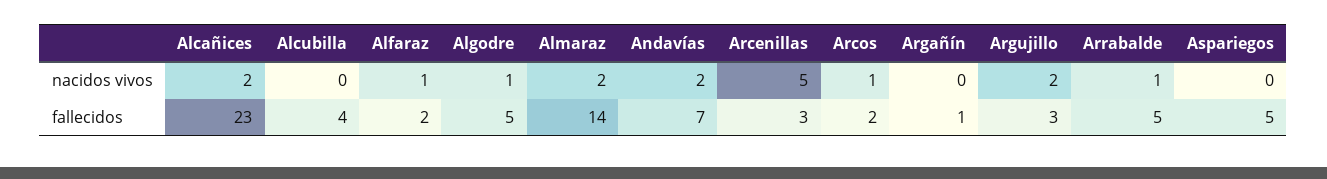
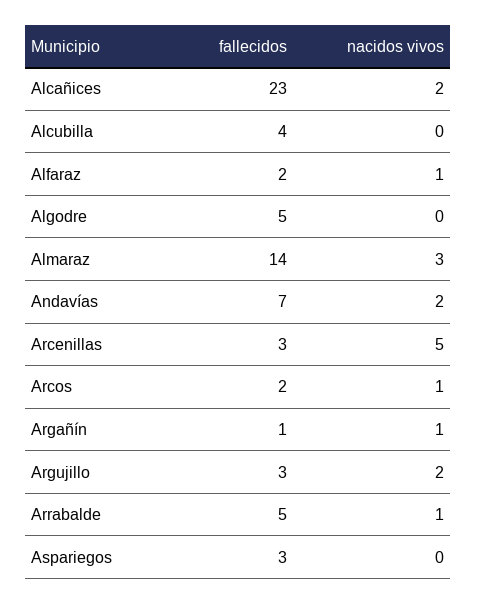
  {
    "Alcañices": {
      "nacidos vivos": 2,
      "fallecidos": 23
    },
    "Alcubilla": {
      "nacidos vivos": 0,
      "fallecidos": 4
    },
    "Alfaraz": {
      "nacidos vivos": 1,
      "fallecidos": 2
    },
    "Algodre": {
-     "nacidos vivos": 1,
+     "nacidos vivos": 0,
      "fallecidos": 5
    },
    "Almaraz": {
-     "nacidos vivos": 2,
+     "nacidos vivos": 3,
      "fallecidos": 14
    },
    "Andavías": {
      "nacidos vivos": 2,
      "fallecidos": 7
    },
    "Arcenillas": {
      "nacidos vivos": 5,
      "fallecidos": 3
    },
    "Arcos": {
      "nacidos vivos": 1,
      "fallecidos": 2
    },
    "Argañín": {
-     "nacidos vivos": 0,
+     "nacidos vivos": 1,
      "fallecidos": 1
    },
    "Argujillo": {
      "nacidos vivos": 2,
      "fallecidos": 3
    },
    "Arrabalde": {
      "nacidos vivos": 1,
      "fallecidos": 5
    },
    "Aspariegos": {
      "nacidos vivos": 0,
-     "fallecidos": 5
+     "fallecidos": 3
    }
  }

